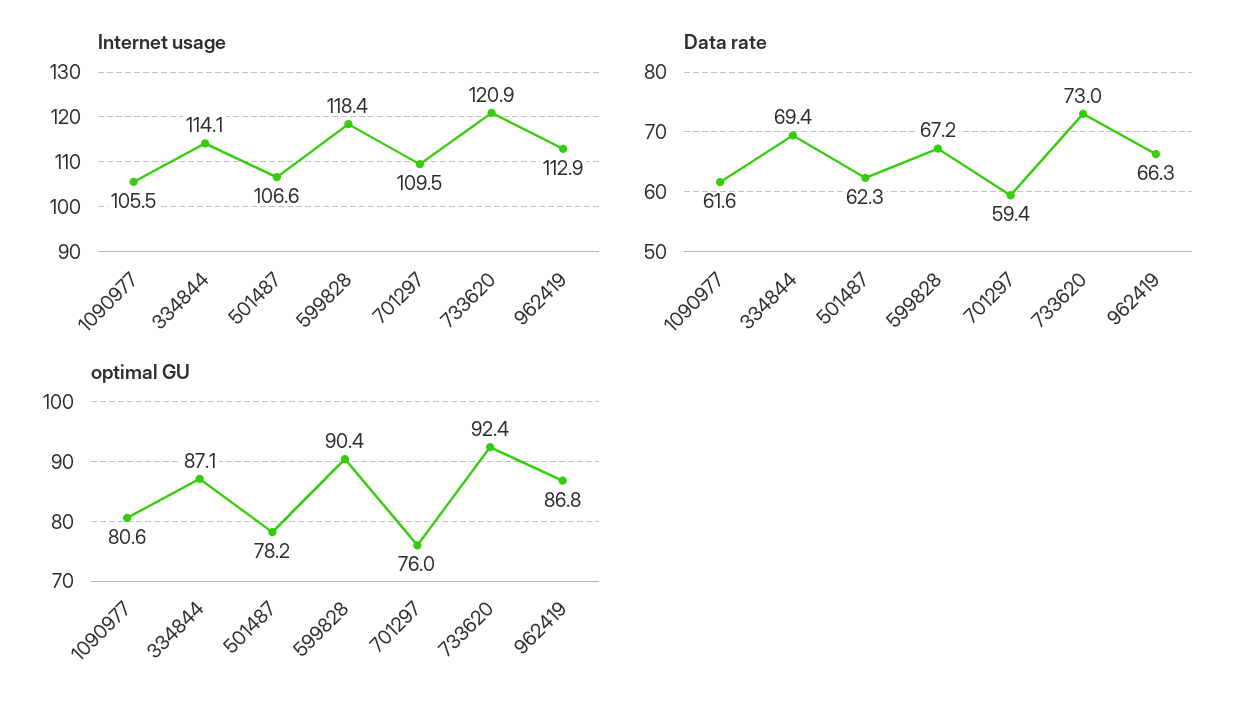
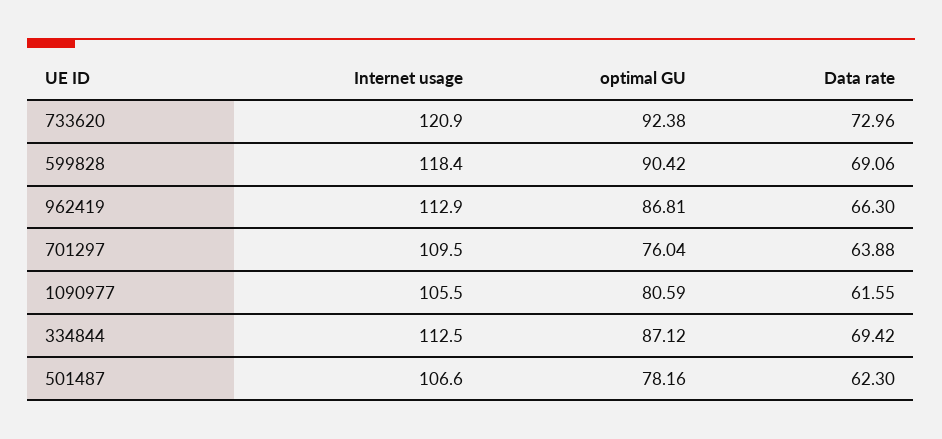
  {
    "Internet usage": {
      "1090977": 105.5,
-     "334844": 114.1,
+     "334844": 112.5,
      "501487": 106.6,
      "599828": 118.4,
      "701297": 109.5,
      "733620": 120.9,
      "962419": 112.9
    },
    "Data rate": {
      "1090977": 61.55,
      "334844": 69.42,
      "501487": 62.3,
-     "599828": 67.2,
+     "599828": 69.06,
-     "701297": 59.4,
+     "701297": 63.88,
      "733620": 72.96,
      "962419": 66.3
    },
    "optimal GU": {
      "1090977": 80.59,
      "334844": 87.12,
      "501487": 78.16,
      "599828": 90.42,
      "701297": 76.04,
      "733620": 92.38,
      "962419": 86.81
    }
  }

